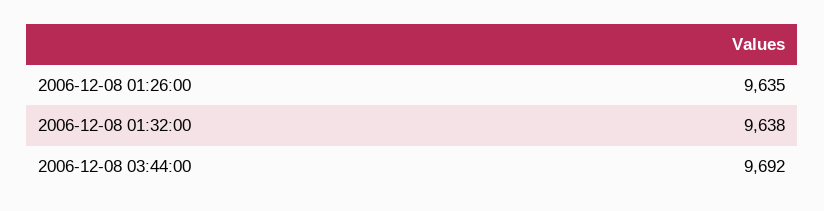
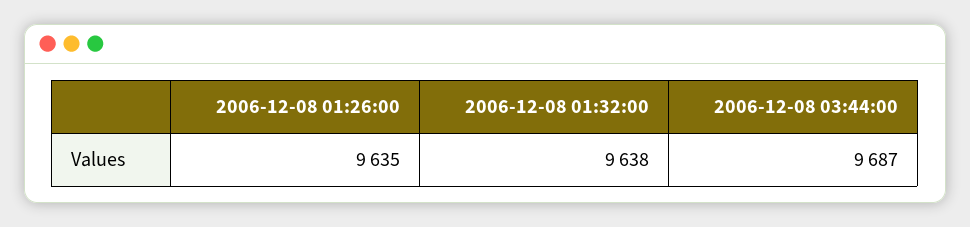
  {
    "2006-12-08 01:26:00": 9635,
    "2006-12-08 01:32:00": 9638,
-   "2006-12-08 03:44:00": 9692
+   "2006-12-08 03:44:00": 9687
  }

